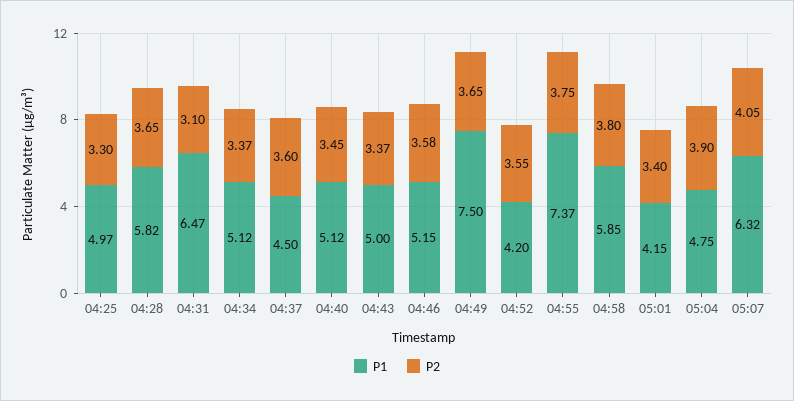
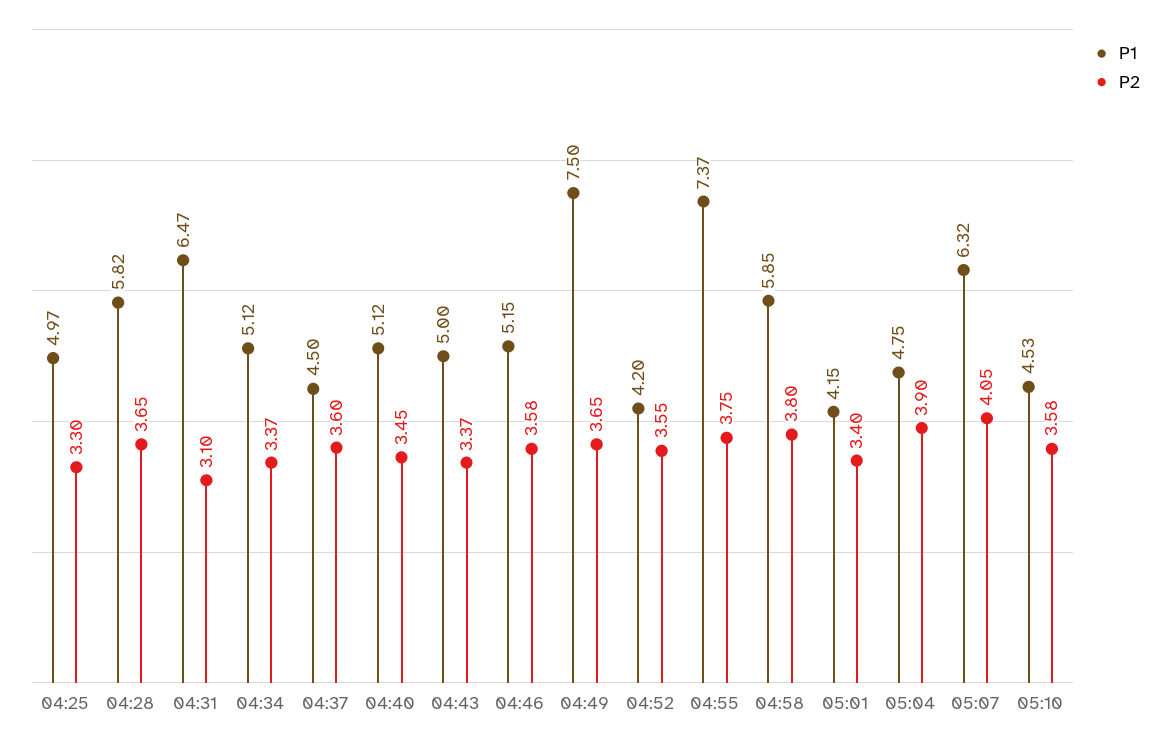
  {
    "P1": {
      "04:25": 4.97,
      "04:28": 5.82,
      "04:31": 6.47,
      "04:34": 5.12,
      "04:37": 4.5,
      "04:40": 5.12,
      "04:43": 5,
      "04:46": 5.15,
      "04:49": 7.5,
      "04:52": 4.2,
      "04:55": 7.37,
      "04:58": 5.85,
      "05:01": 4.15,
      "05:04": 4.75,
-     "05:07": 6.32
+     "05:07": 6.32,
+     "05:10": 4.53
    },
    "P2": {
      "04:25": 3.3,
      "04:28": 3.65,
      "04:31": 3.1,
      "04:34": 3.37,
      "04:37": 3.6,
      "04:40": 3.45,
      "04:43": 3.37,
      "04:46": 3.58,
      "04:49": 3.65,
      "04:52": 3.55,
      "04:55": 3.75,
      "04:58": 3.8,
      "05:01": 3.4,
      "05:04": 3.9,
-     "05:07": 4.05
+     "05:07": 4.05,
+     "05:10": 3.58
    }
  }

